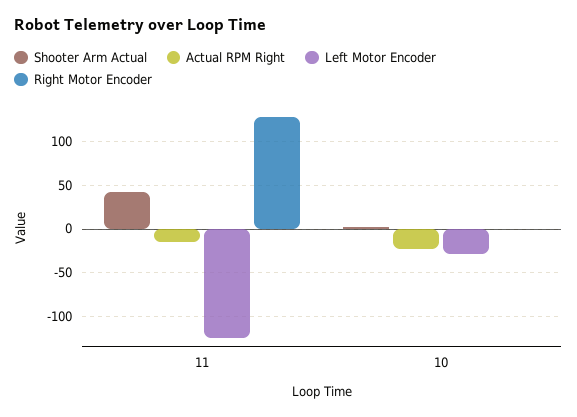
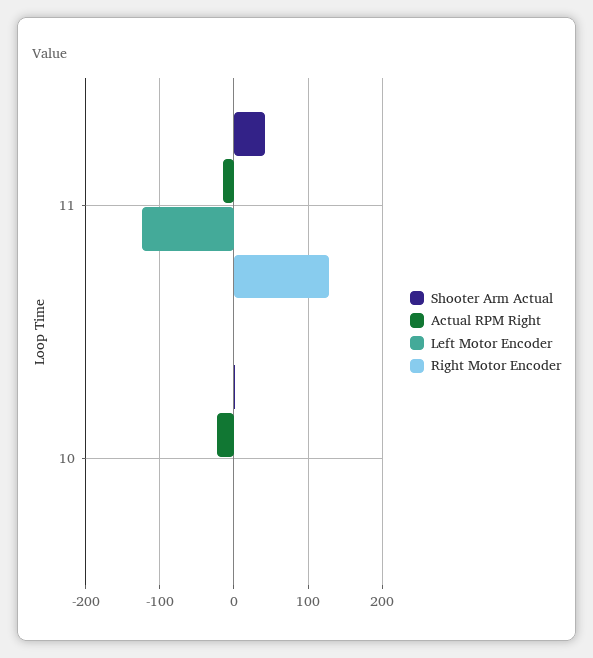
  {
    "Shooter Arm Actual": {
      "11": 40,
      "10": 0
    },
    "Actual RPM Right": {
      "11": -20,
      "10": -20
    },
    "Left Motor Encoder": {
      "11": -120,
-     "10": -30
+     "10": 0
    },
    "Right Motor Encoder": {
      "11": 130,
      "10": 0
    }
  }

